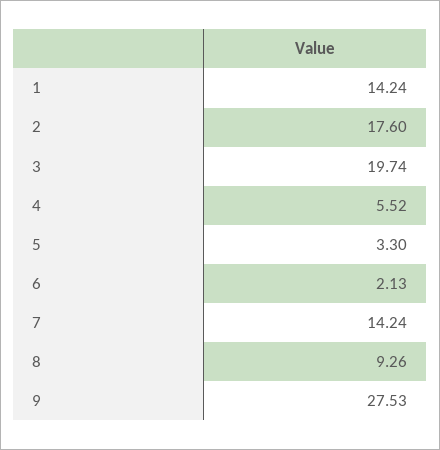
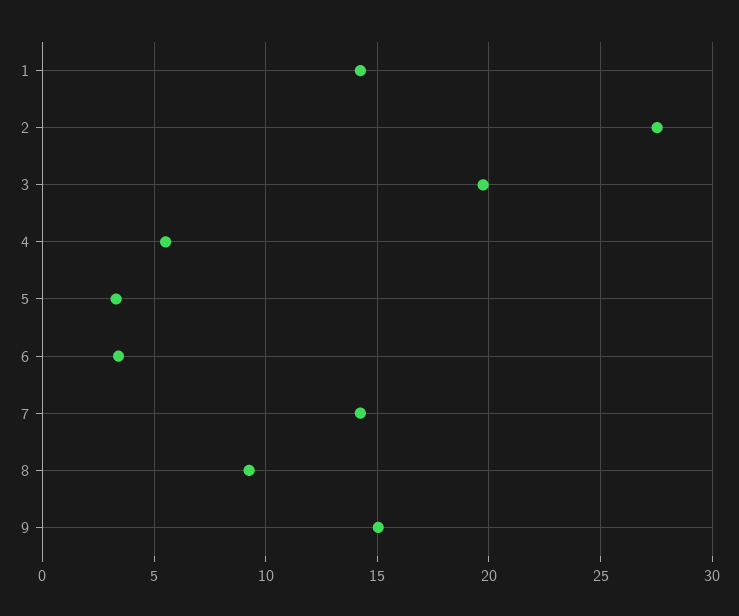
  {
    "1": 14.24,
-   "2": 17.6,
+   "2": 27.5,
    "3": 19.74,
    "4": 5.52,
    "5": 3.3,
-   "6": 2.13,
+   "6": 3.5,
    "7": 14.24,
    "8": 9.26,
-   "9": 27.53
+   "9": 15
  }

